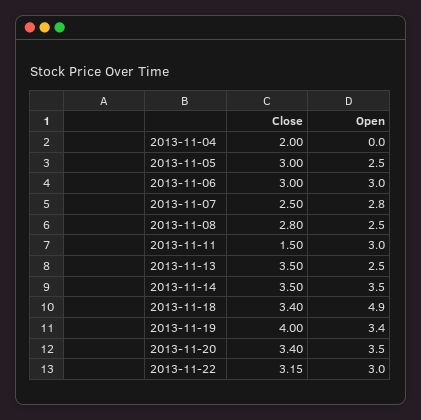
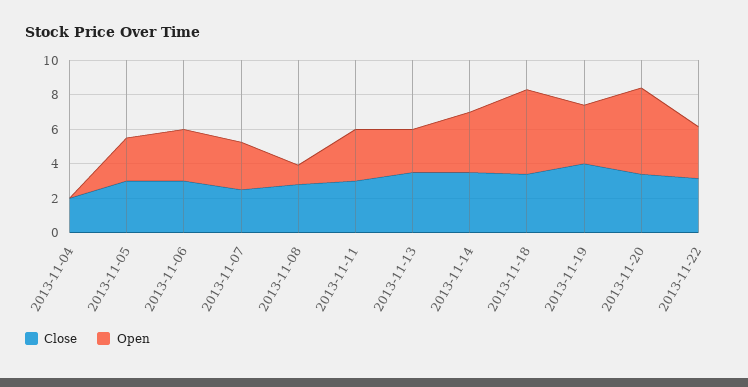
  {
    "Close": {
      "2013-11-04": 2,
      "2013-11-05": 3,
      "2013-11-06": 3,
      "2013-11-07": 2.5,
      "2013-11-08": 2.8,
-     "2013-11-11": 1.5,
+     "2013-11-11": 3,
      "2013-11-13": 3.5,
      "2013-11-14": 3.5,
      "2013-11-18": 3.4,
      "2013-11-19": 4,
      "2013-11-20": 3.4,
      "2013-11-22": 3.15
    },
    "Open": {
      "2013-11-04": 0,
      "2013-11-05": 2.5,
      "2013-11-06": 3,
      "2013-11-07": 2.8,
-     "2013-11-08": 2.5,
+     "2013-11-08": 1,
      "2013-11-11": 3,
      "2013-11-13": 2.5,
      "2013-11-14": 3.5,
      "2013-11-18": 4.9,
      "2013-11-19": 3.4,
-     "2013-11-20": 3.5,
+     "2013-11-20": 5,
      "2013-11-22": 3
    }
  }

